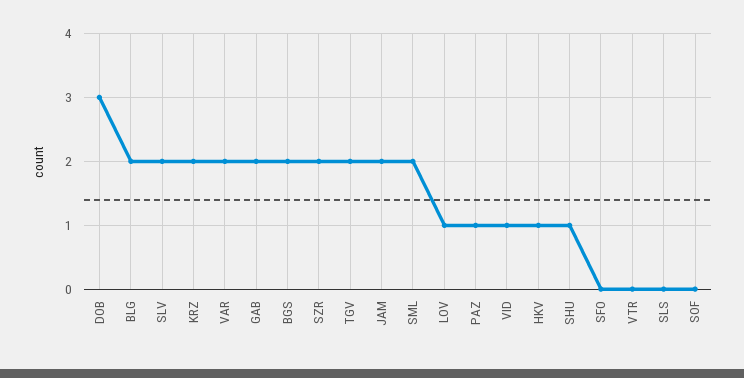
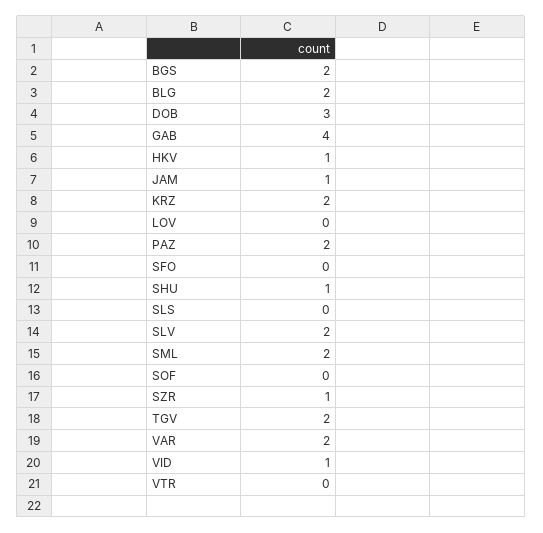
  {
    "DOB": 3,
    "BLG": 2,
    "SLV": 2,
    "KRZ": 2,
    "VAR": 2,
-   "GAB": 2,
+   "GAB": 4,
    "BGS": 2,
-   "SZR": 2,
+   "SZR": 1,
    "TGV": 2,
-   "JAM": 2,
+   "JAM": 1,
    "SML": 2,
-   "LOV": 1,
+   "LOV": 0,
-   "PAZ": 1,
+   "PAZ": 2,
    "VID": 1,
    "HKV": 1,
    "SHU": 1,
    "SFO": 0,
    "VTR": 0,
    "SLS": 0,
    "SOF": 0
  }

